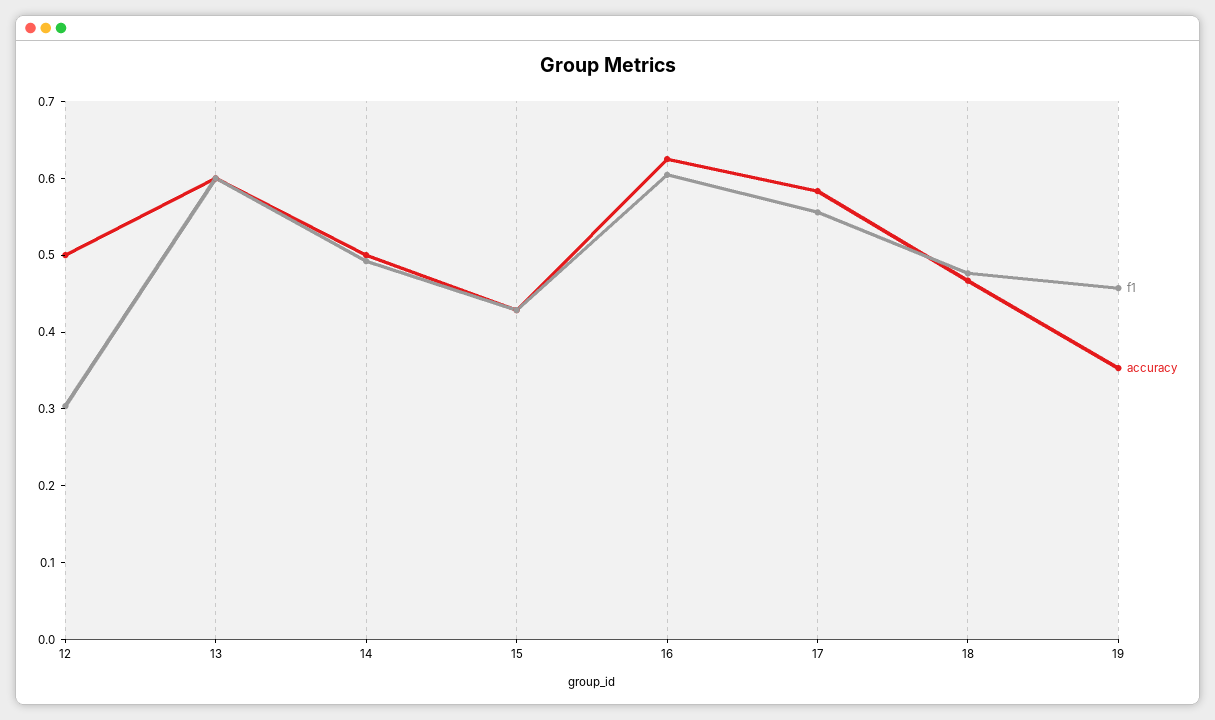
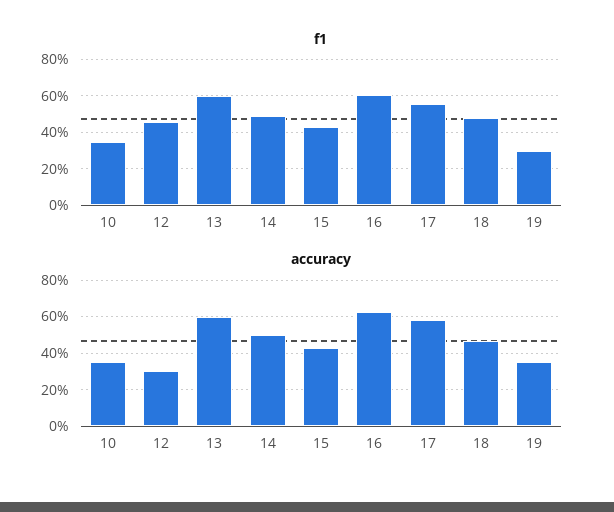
  {
    "f1": {
-     "12": 0.3,
+     "12": 0.45,
      "13": 0.6,
      "14": 0.5,
      "15": 0.42,
      "16": 0.6,
      "17": 0.56,
      "18": 0.48,
-     "19": 0.46
+     "19": 0.3,
+     "10": 0.35
    },
    "accuracy": {
-     "12": 0.5,
+     "12": 0.3,
      "13": 0.6,
      "14": 0.5,
      "15": 0.42,
      "16": 0.62,
      "17": 0.58,
      "18": 0.46,
-     "19": 0.36
+     "19": 0.36,
+     "10": 0.35
    }
  }

